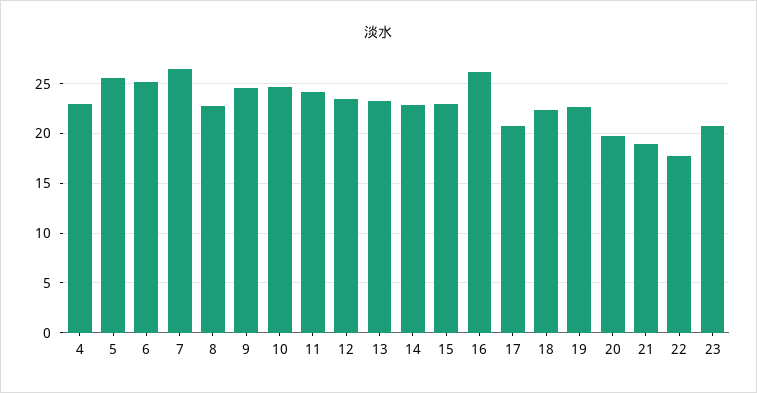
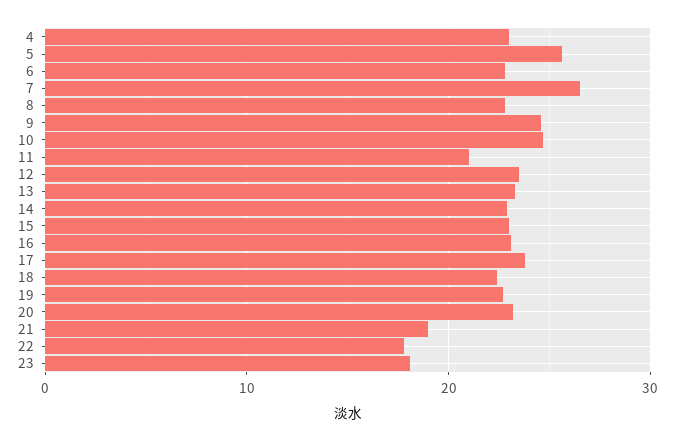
  {
    "4": 23,
    "5": 26,
-   "6": 25,
+   "6": 23,
    "7": 27,
    "8": 23,
    "9": 25,
    "10": 25,
-   "11": 24,
+   "11": 21,
    "12": 24,
    "13": 23,
    "14": 23,
    "15": 23,
-   "16": 26,
+   "16": 23,
-   "17": 21,
+   "17": 24,
    "18": 22,
    "19": 23,
-   "20": 20,
+   "20": 23,
    "21": 19,
    "22": 18,
-   "23": 21
+   "23": 18
  }

